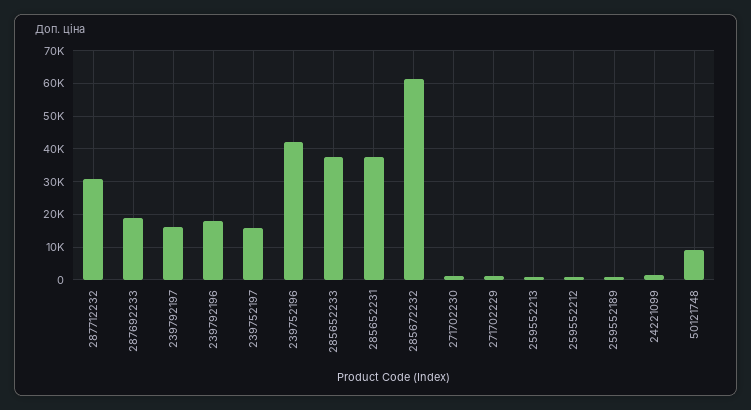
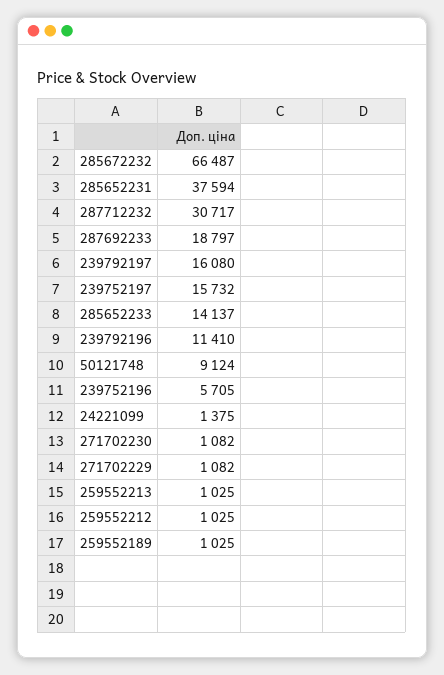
  {
    "287712232": 30717,
    "287692233": 18797,
    "239792197": 16080,
-   "239792196": 18000,
+   "239792196": 11410,
    "239752197": 15732,
-   "239752196": 42000,
+   "239752196": 5705,
-   "285652233": 38000,
+   "285652233": 14137,
    "285652231": 37594,
-   "285672232": 62000,
+   "285672232": 66487,
    "271702230": 1082,
    "271702229": 1082,
    "259552213": 1025,
    "259552212": 1025,
    "259552189": 1025,
    "24221099": 1375,
    "50121748": 9124
  }

